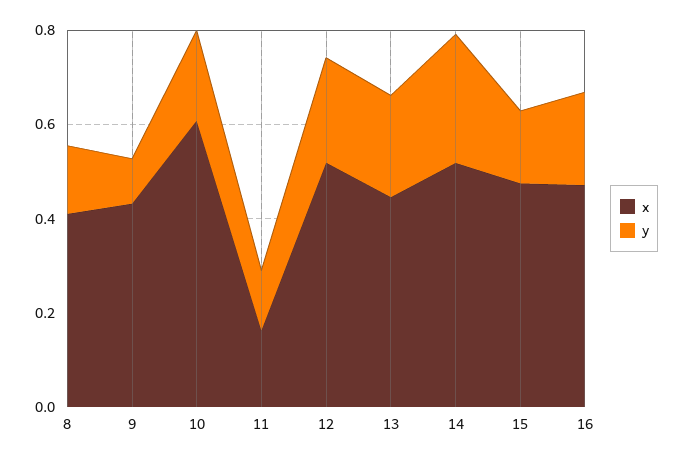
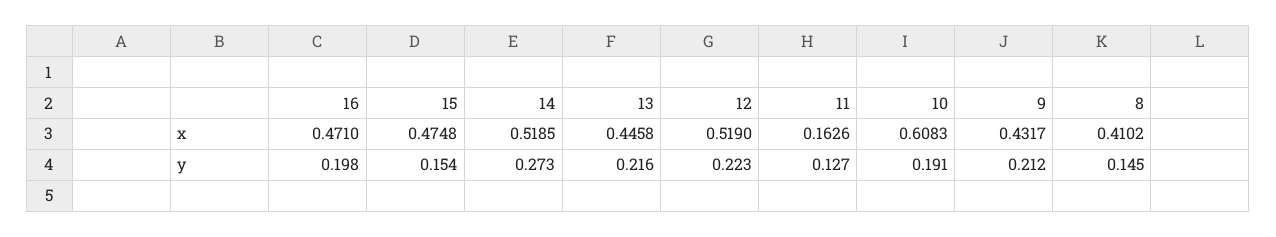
  {
    "x": {
      "8": 0.4102,
      "9": 0.4317,
      "10": 0.6083,
      "11": 0.1626,
      "12": 0.519,
      "13": 0.4458,
      "14": 0.5185,
      "15": 0.4748,
      "16": 0.471
    },
    "y": {
      "8": 0.145,
-     "9": 0.1,
+     "9": 0.212,
      "10": 0.191,
      "11": 0.127,
      "12": 0.223,
      "13": 0.216,
      "14": 0.273,
      "15": 0.154,
      "16": 0.198
    }
  }

